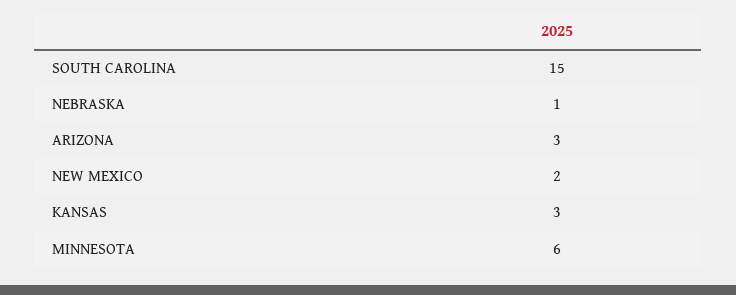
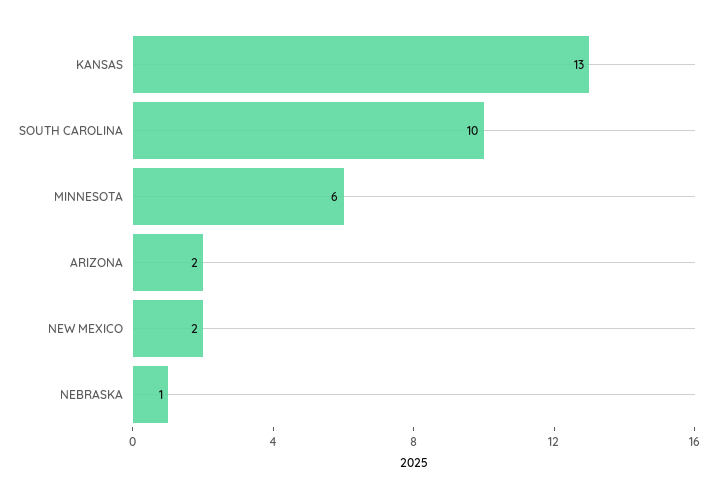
  {
-   "SOUTH CAROLINA": 15,
+   "SOUTH CAROLINA": 10,
    "NEBRASKA": 1,
-   "ARIZONA": 3,
+   "ARIZONA": 2,
    "NEW MEXICO": 2,
-   "KANSAS": 3,
+   "KANSAS": 13,
    "MINNESOTA": 6
  }

